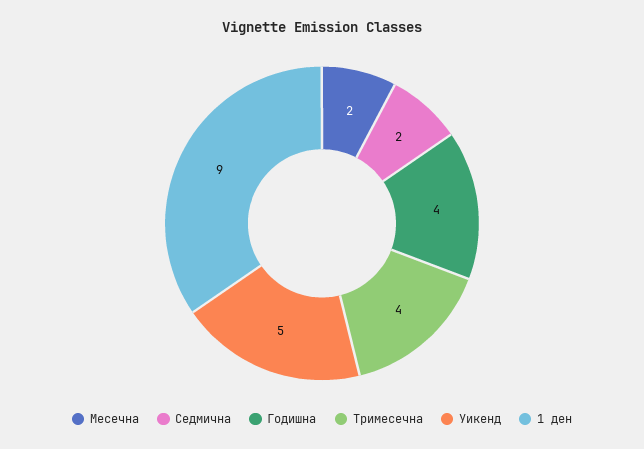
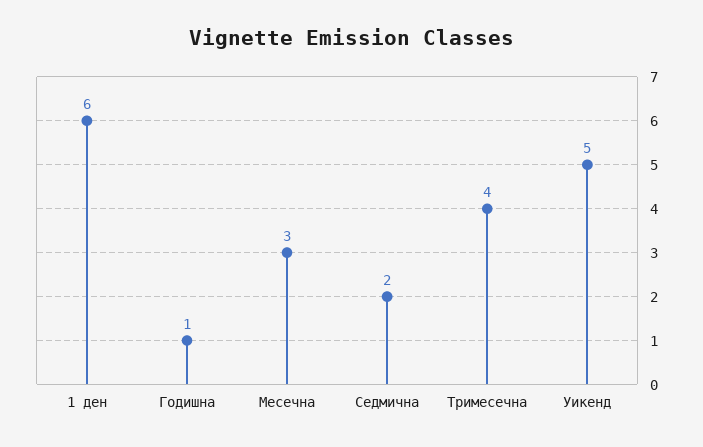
  {
-   "Месечна": 2,
+   "Месечна": 3,
    "Седмична": 2,
-   "Годишна": 4,
+   "Годишна": 1,
    "Тримесечна": 4,
    "Уикенд": 5,
-   "1 ден": 9
+   "1 ден": 6
  }

